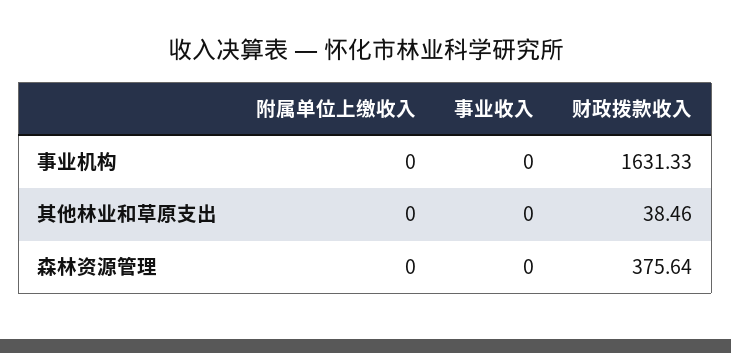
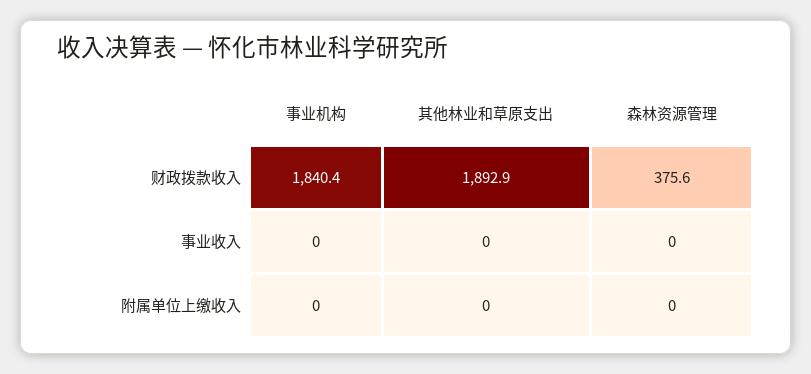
  {
    "附属单位上缴收入": {
      "事业机构": 0,
      "其他林业和草原支出": 0,
      "森林资源管理": 0
    },
    "事业收入": {
      "事业机构": 0,
      "其他林业和草原支出": 0,
      "森林资源管理": 0
    },
    "财政拨款收入": {
-     "事业机构": 1631.33,
+     "事业机构": 1840.4,
-     "其他林业和草原支出": 38.46,
+     "其他林业和草原支出": 1892.9,
      "森林资源管理": 375.64
    }
  }

